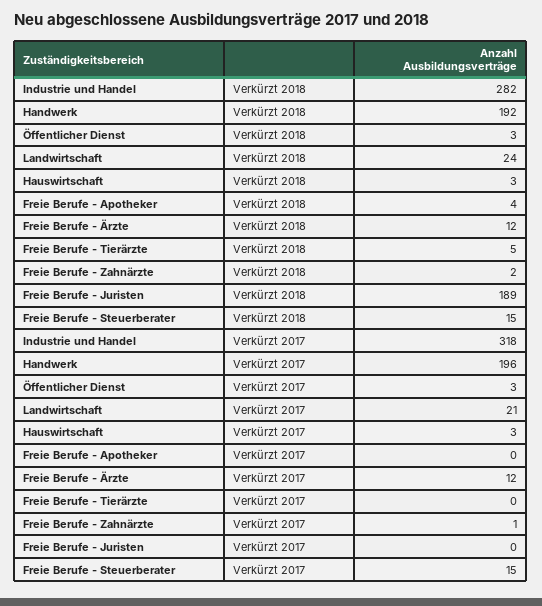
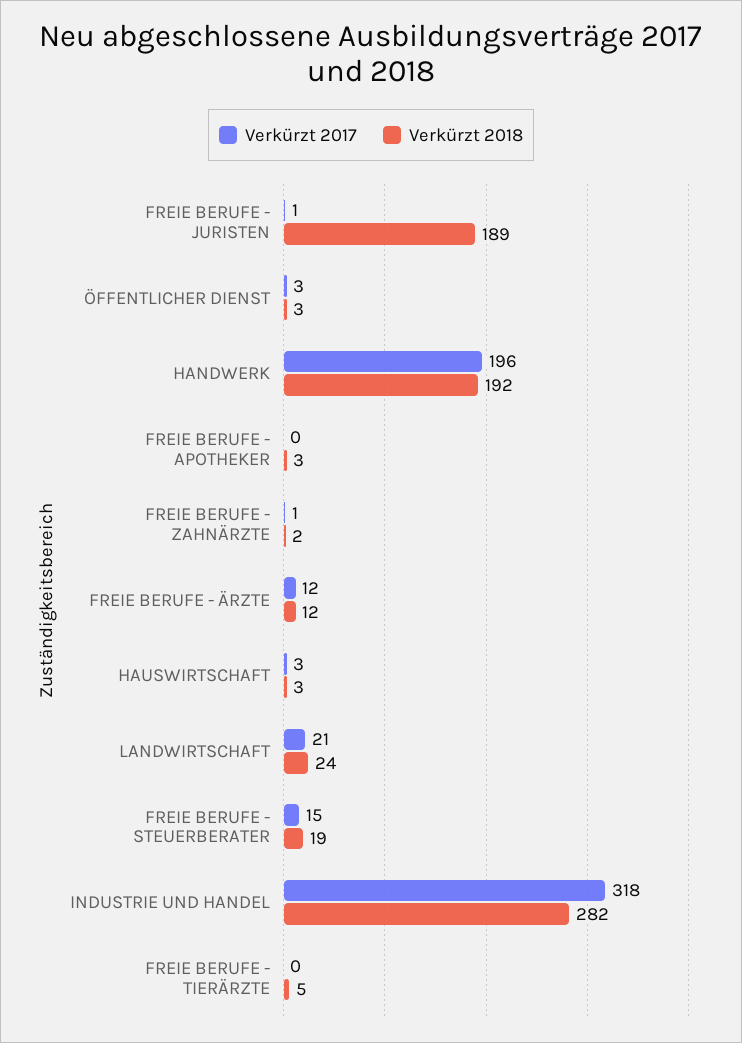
  {
    "Verkürzt 2018": {
      "Industrie und Handel": 282,
      "Handwerk": 192,
      "Öffentlicher Dienst": 3,
      "Landwirtschaft": 24,
      "Hauswirtschaft": 3,
-     "Freie Berufe - Apotheker": 4,
+     "Freie Berufe - Apotheker": 3,
      "Freie Berufe - Ärzte": 12,
      "Freie Berufe - Tierärzte": 5,
      "Freie Berufe - Zahnärzte": 2,
      "Freie Berufe - Juristen": 189,
-     "Freie Berufe - Steuerberater": 15
+     "Freie Berufe - Steuerberater": 19
    },
    "Verkürzt 2017": {
      "Industrie und Handel": 318,
      "Handwerk": 196,
      "Öffentlicher Dienst": 3,
      "Landwirtschaft": 21,
      "Hauswirtschaft": 3,
      "Freie Berufe - Apotheker": 0,
      "Freie Berufe - Ärzte": 12,
      "Freie Berufe - Tierärzte": 0,
      "Freie Berufe - Zahnärzte": 1,
-     "Freie Berufe - Juristen": 0,
+     "Freie Berufe - Juristen": 1,
      "Freie Berufe - Steuerberater": 15
    }
  }

